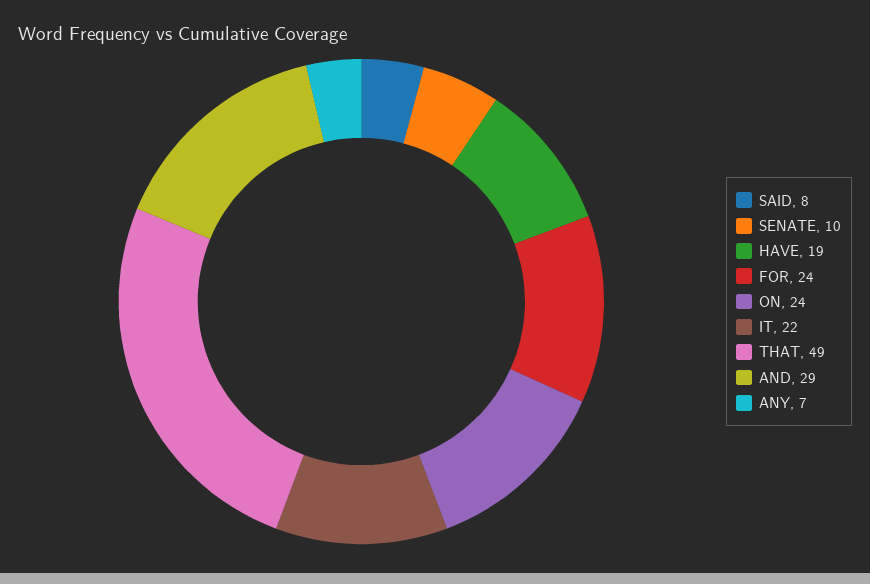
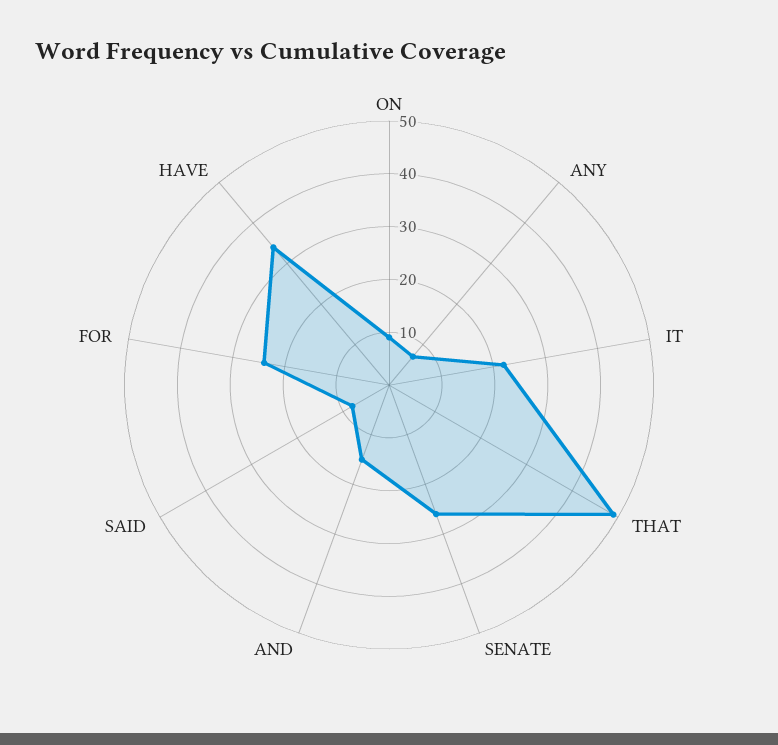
  {
    "SAID": 8,
-   "SENATE": 10,
+   "SENATE": 25,
-   "HAVE": 19,
+   "HAVE": 35,
    "FOR": 24,
-   "ON": 24,
+   "ON": 10,
    "IT": 22,
    "THAT": 49,
-   "AND": 29,
+   "AND": 15,
    "ANY": 7
  }

